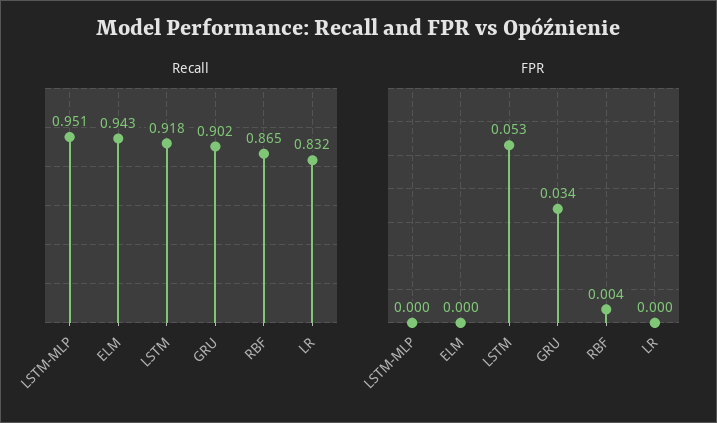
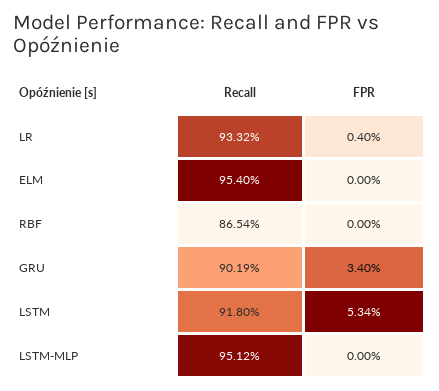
  {
    "Recall": {
      "LSTM-MLP": 0.9512,
-     "ELM": 0.943,
+     "ELM": 0.954,
      "LSTM": 0.918,
      "GRU": 0.9019,
      "RBF": 0.8654,
-     "LR": 0.832
+     "LR": 0.9332
    },
    "FPR": {
      "LSTM-MLP": 0,
      "ELM": 0,
      "LSTM": 0.0534,
      "GRU": 0.034,
-     "RBF": 0.004,
+     "RBF": 0,
-     "LR": 0
+     "LR": 0.004
    }
  }

